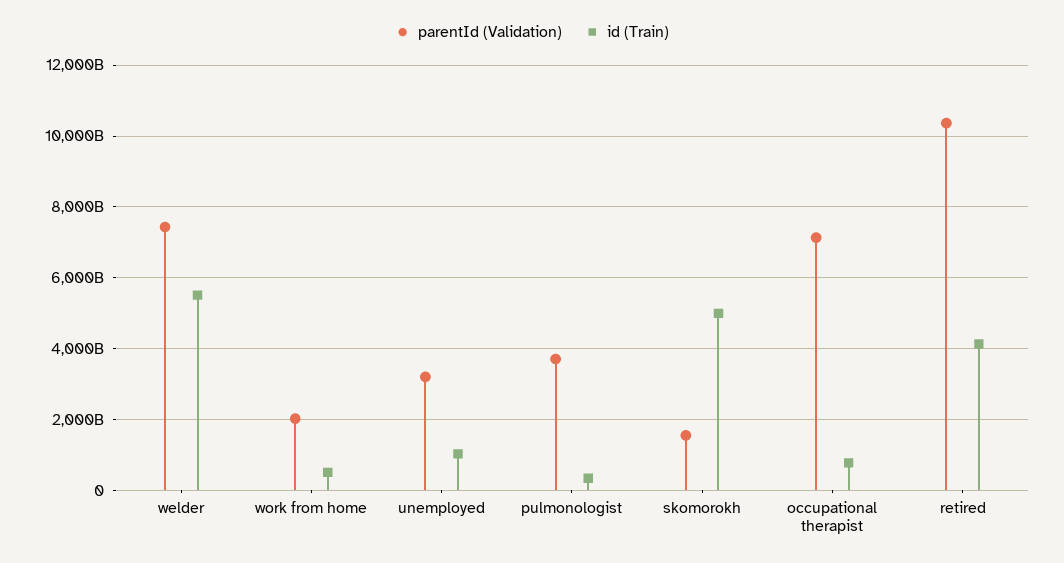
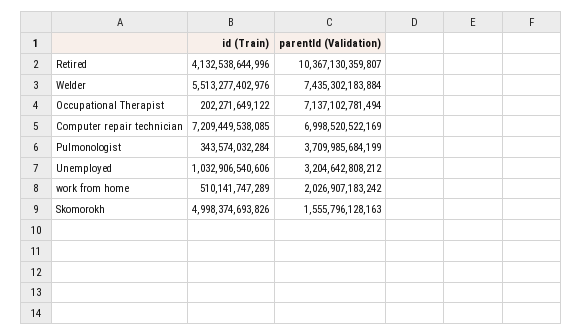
  {
    "parentId (Validation)": {
      "welder": 7435302183884,
      "work from home": 2026907183242,
      "unemployed": 3204642808212,
      "pulmonologist": 3709985684199,
      "skomorokh": 1555796128163,
      "occupational therapist": 7137102781494,
-     "retired": 10367130359807
+     "retired": 10367130359807,
+     "Computer repair technician": 6998520522169
    },
    "id (Train)": {
      "welder": 5513277402976,
      "work from home": 510141747289,
      "unemployed": 1032906540606,
      "pulmonologist": 343574032284,
      "skomorokh": 4998374693826,
-     "occupational therapist": 800000000000,
+     "occupational therapist": 202271649122,
-     "retired": 4132538644996
+     "retired": 4132538644996,
+     "Computer repair technician": 7209449538085
    }
  }

